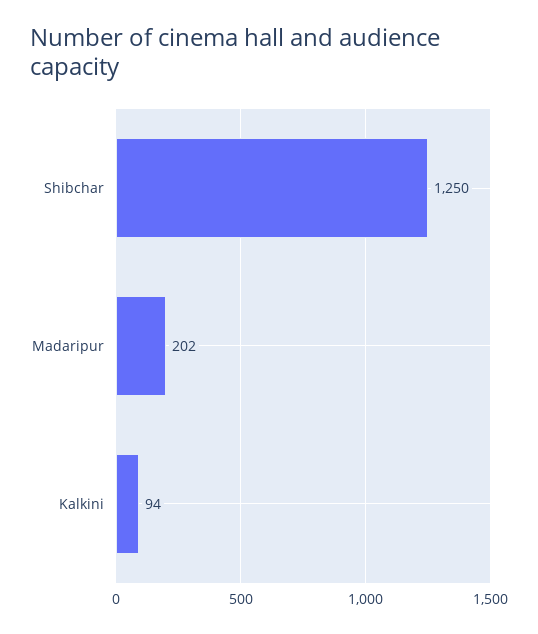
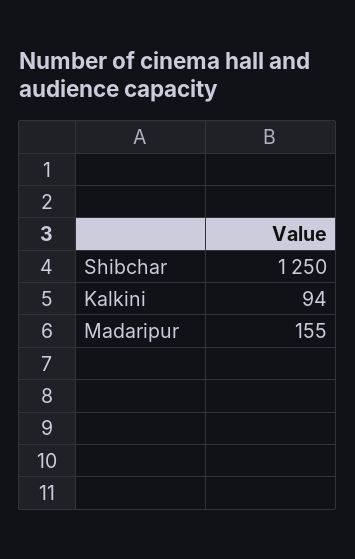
  {
    "Shibchar": 1250,
-   "Madaripur": 202,
+   "Madaripur": 155,
    "Kalkini": 94
  }

